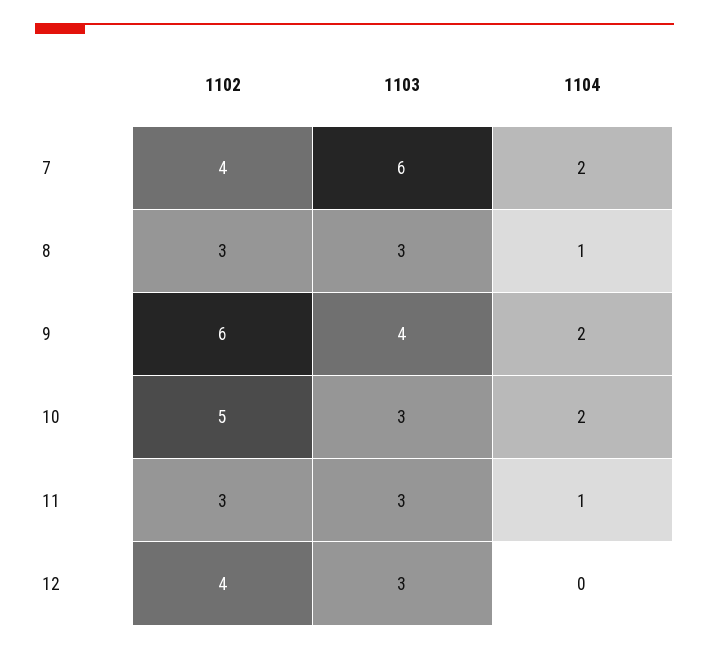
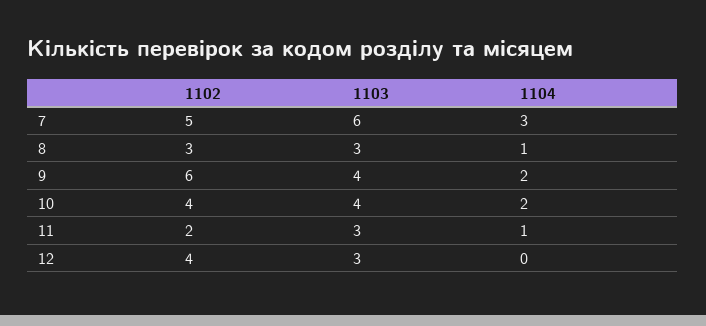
  {
    "1102": {
-     "7": 4,
+     "7": 5,
      "8": 3,
      "9": 6,
-     "10": 5,
+     "10": 4,
-     "11": 3,
+     "11": 2,
      "12": 4
    },
    "1103": {
      "7": 6,
      "8": 3,
      "9": 4,
-     "10": 3,
+     "10": 4,
      "11": 3,
      "12": 3
    },
    "1104": {
-     "7": 2,
+     "7": 3,
      "8": 1,
      "9": 2,
      "10": 2,
      "11": 1,
      "12": 0
    }
  }

